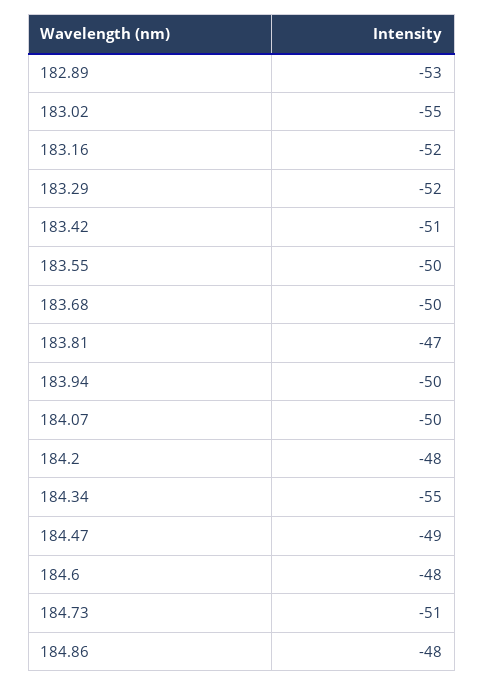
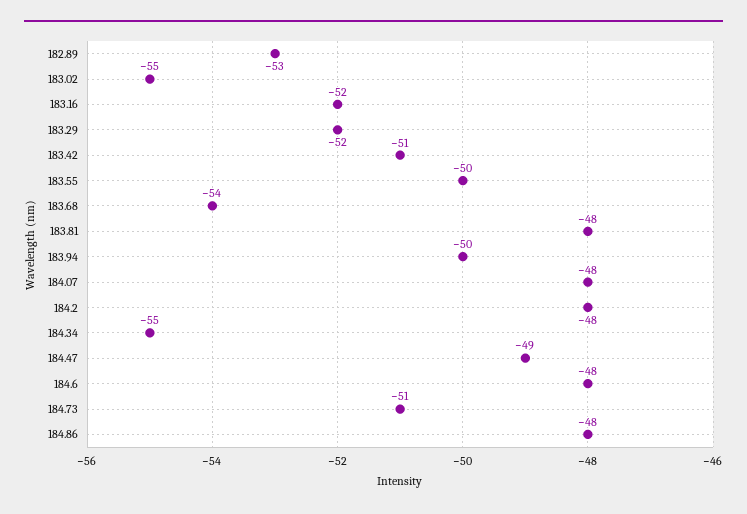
  {
    "182.89": -53,
    "183.02": -55,
    "183.16": -52,
    "183.29": -52,
    "183.42": -51,
    "183.55": -50,
-   "183.68": -50,
+   "183.68": -54,
-   "183.81": -47,
+   "183.81": -48,
    "183.94": -50,
-   "184.07": -50,
+   "184.07": -48,
    "184.2": -48,
    "184.34": -55,
    "184.47": -49,
    "184.6": -48,
    "184.73": -51,
    "184.86": -48
  }

